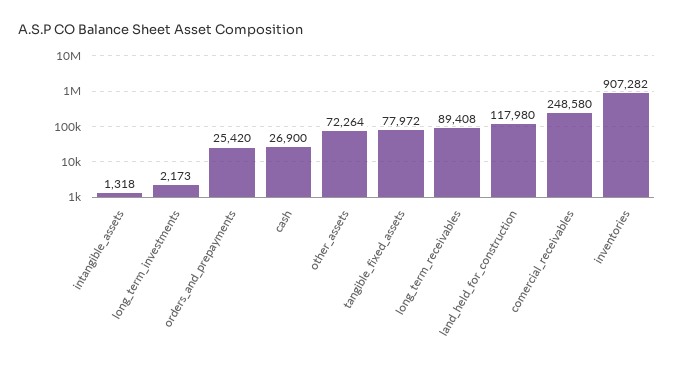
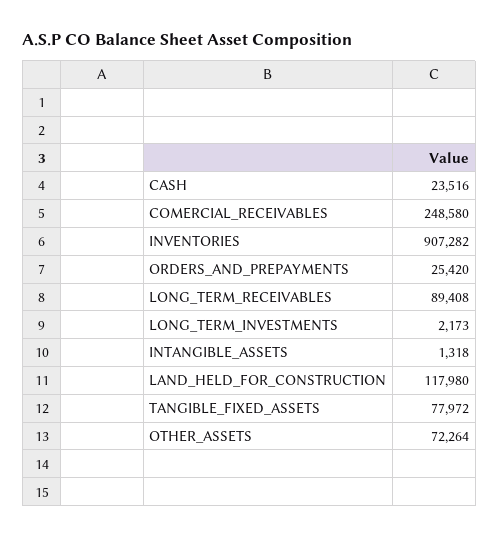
  {
    "intangible_assets": 1318,
    "long_term_investments": 2173,
    "orders_and_prepayments": 25420,
-   "cash": 26900,
+   "cash": 23516,
    "other_assets": 72264,
    "tangible_fixed_assets": 77972,
    "long_term_receivables": 89408,
    "land_held_for_construction": 117980,
    "comercial_receivables": 248580,
    "inventories": 907282
  }

